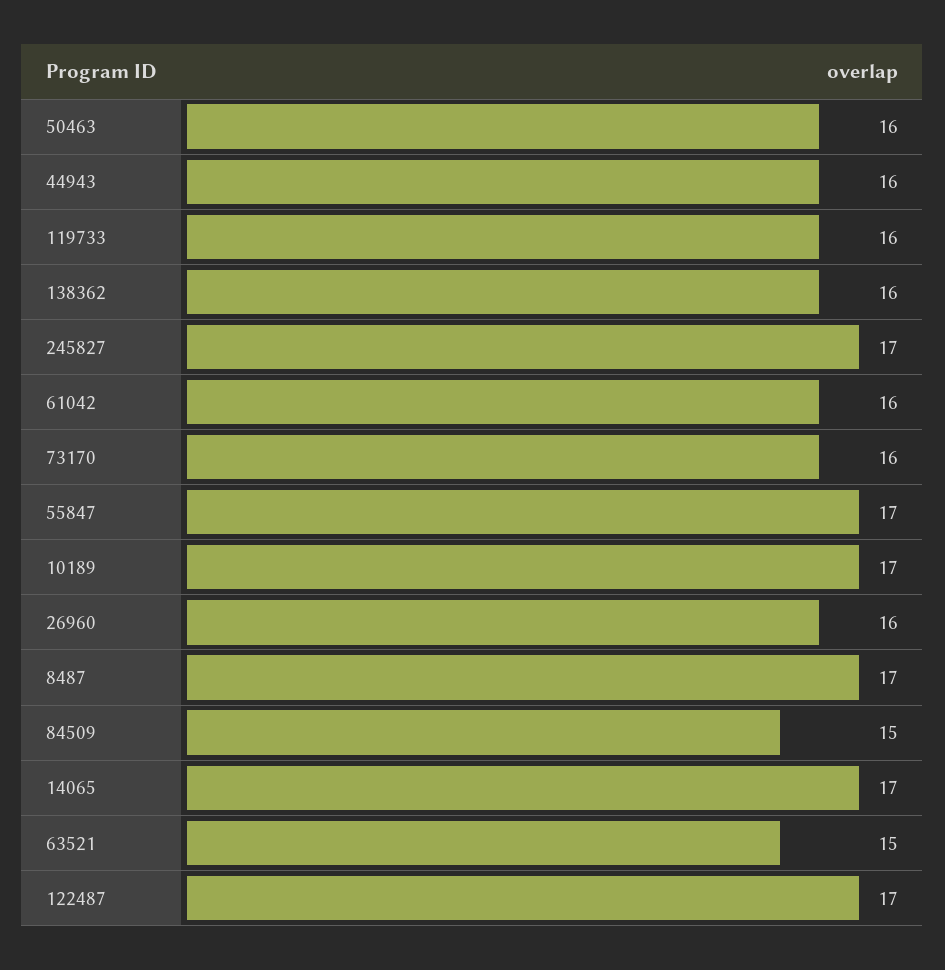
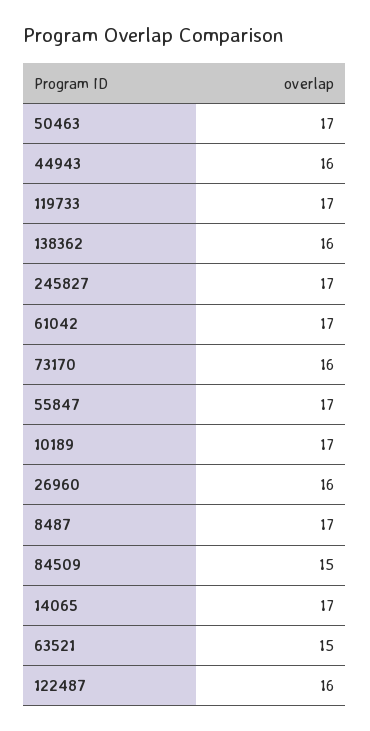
  {
-   "50463": 16,
+   "50463": 17,
    "44943": 16,
-   "119733": 16,
+   "119733": 17,
    "138362": 16,
    "245827": 17,
-   "61042": 16,
+   "61042": 17,
    "73170": 16,
    "55847": 17,
    "10189": 17,
    "26960": 16,
    "8487": 17,
    "84509": 15,
    "14065": 17,
    "63521": 15,
-   "122487": 17
+   "122487": 16
  }

